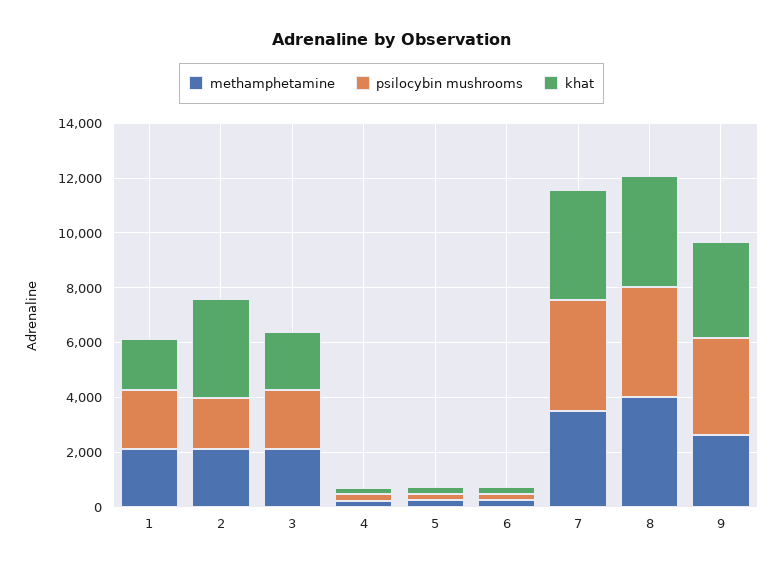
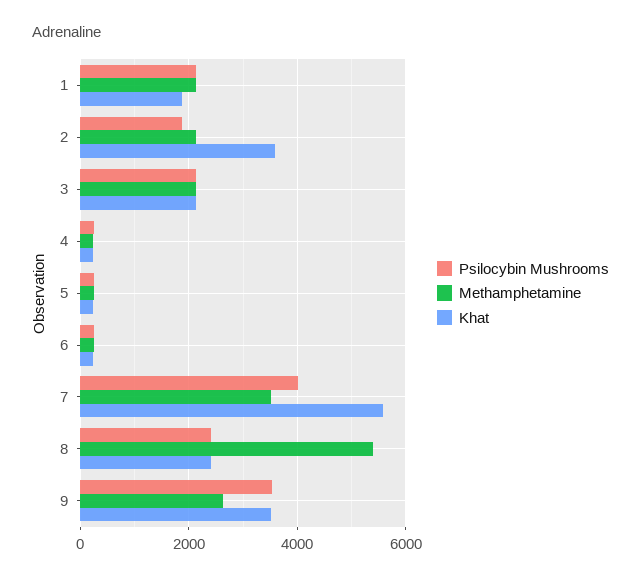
  {
    "methamphetamine": {
      "1": 2200,
      "2": 2200,
      "3": 2200,
      "4": 200,
      "5": 200,
      "6": 200,
      "7": 3600,
-     "8": 4000,
+     "8": 5400,
      "9": 2600
    },
    "psilocybin mushrooms": {
      "1": 2200,
      "2": 1800,
      "3": 2200,
      "4": 200,
      "5": 200,
      "6": 200,
      "7": 4000,
-     "8": 4000,
+     "8": 2400,
      "9": 3600
    },
    "khat": {
      "1": 1800,
      "2": 3600,
      "3": 2200,
      "4": 200,
      "5": 200,
      "6": 200,
-     "7": 4000,
+     "7": 5600,
-     "8": 4000,
+     "8": 2400,
      "9": 3600
    }
  }

